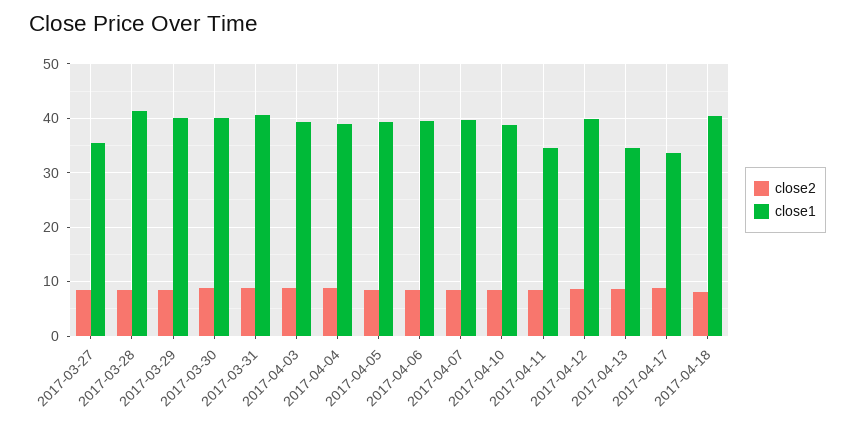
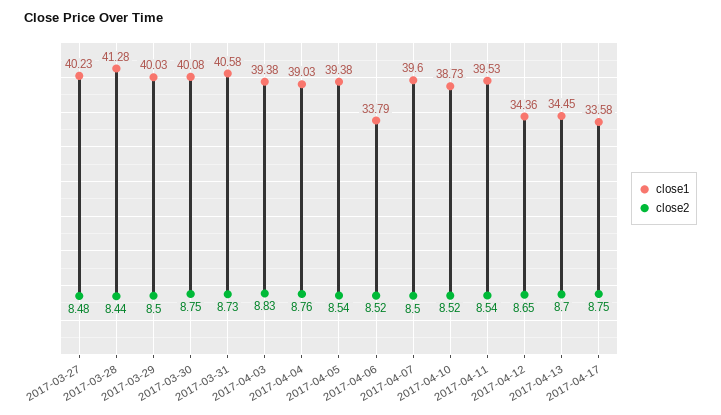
  {
    "close2": {
      "2017-03-27": 8.48,
      "2017-03-28": 8.44,
      "2017-03-29": 8.5,
      "2017-03-30": 8.75,
      "2017-03-31": 8.73,
      "2017-04-03": 8.83,
      "2017-04-04": 8.76,
      "2017-04-05": 8.54,
      "2017-04-06": 8.52,
      "2017-04-07": 8.5,
      "2017-04-10": 8.52,
      "2017-04-11": 8.54,
      "2017-04-12": 8.65,
      "2017-04-13": 8.7,
-     "2017-04-17": 8.75,
+     "2017-04-17": 8.75
-     "2017-04-18": 8
    },
    "close1": {
-     "2017-03-27": 36,
+     "2017-03-27": 40.23,
      "2017-03-28": 41.28,
      "2017-03-29": 40.03,
      "2017-03-30": 40.08,
      "2017-03-31": 40.58,
      "2017-04-03": 39.38,
      "2017-04-04": 39.03,
      "2017-04-05": 39.38,
-     "2017-04-06": 40,
+     "2017-04-06": 33.79,
      "2017-04-07": 39.6,
      "2017-04-10": 38.73,
-     "2017-04-11": 34,
+     "2017-04-11": 39.53,
-     "2017-04-12": 40,
+     "2017-04-12": 34.36,
      "2017-04-13": 34.45,
-     "2017-04-17": 33.58,
+     "2017-04-17": 33.58
-     "2017-04-18": 40
    }
  }

